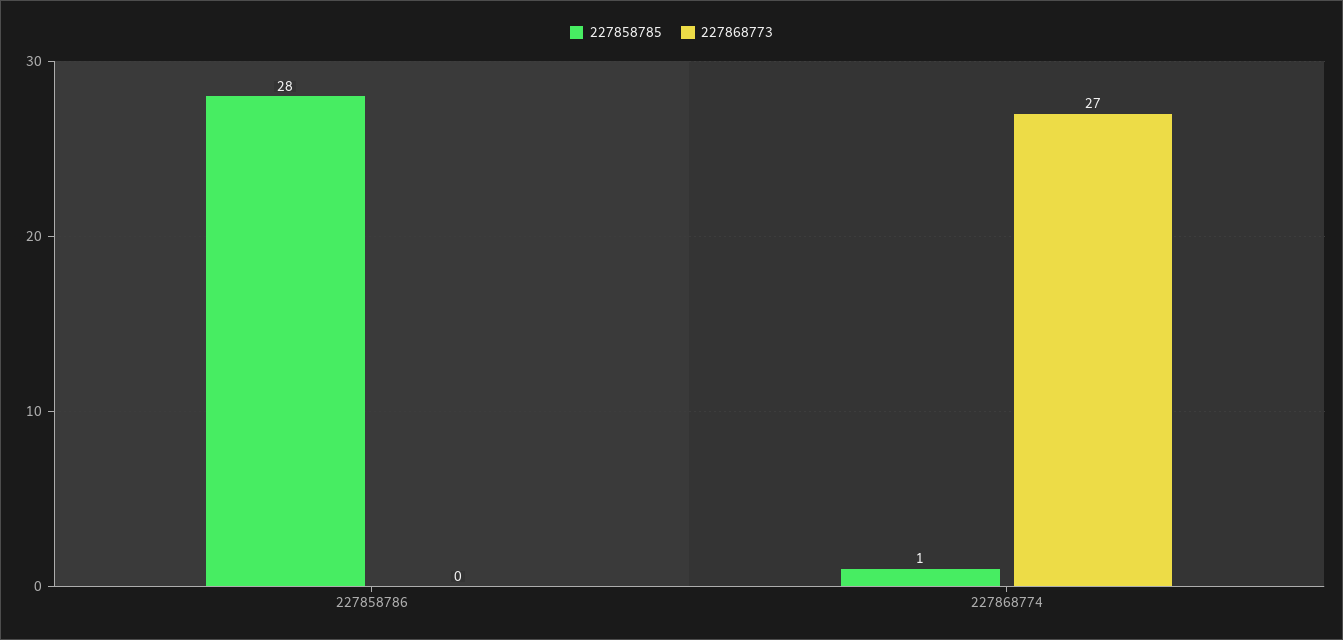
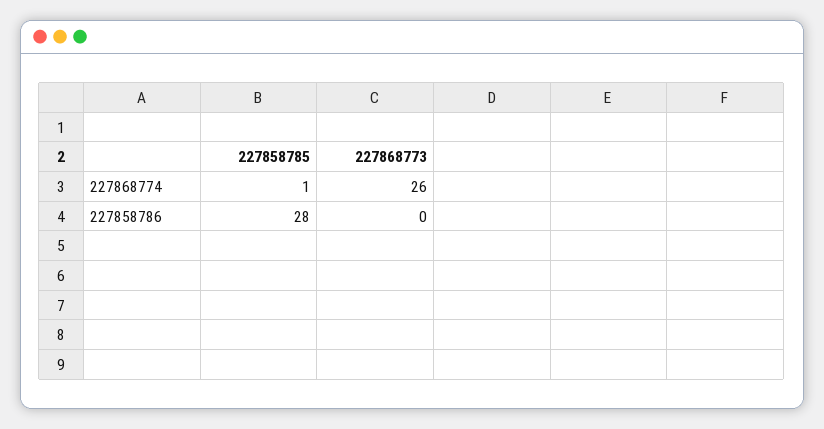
  {
    "227858785": {
      "227858786": 28,
      "227868774": 1
    },
    "227868773": {
      "227858786": 0,
-     "227868774": 27
+     "227868774": 26
    }
  }

